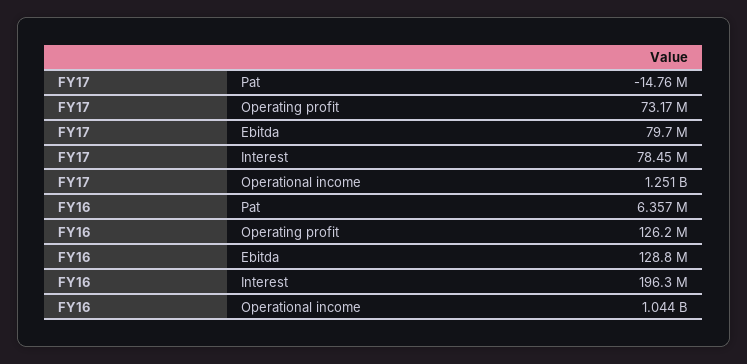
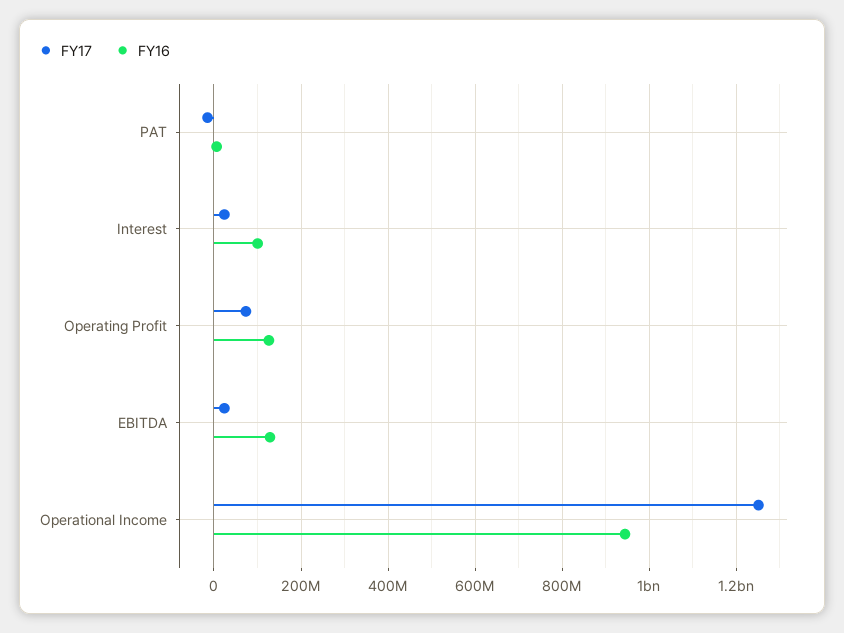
  {
    "FY17": {
      "Pat": -14760000,
      "Operating profit": 73170000,
-     "Ebitda": 79700000,
+     "Ebitda": 20000000,
-     "Interest": 78450000,
+     "Interest": 20000000,
      "Operational income": 1251000000
    },
    "FY16": {
      "Pat": 6357000,
      "Operating profit": 126200000,
      "Ebitda": 128800000,
-     "Interest": 196300000,
+     "Interest": 100000000,
-     "Operational income": 1044000000
+     "Operational income": 940000000
    }
  }

